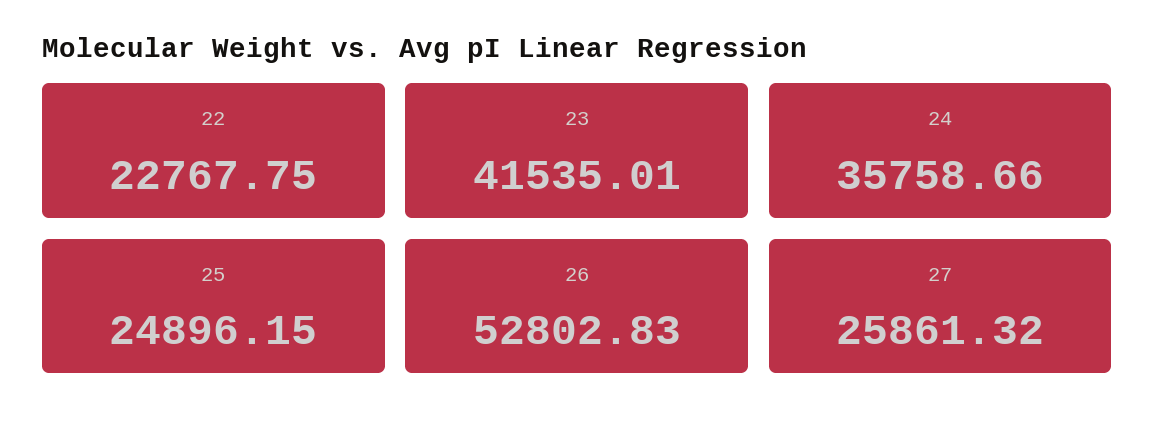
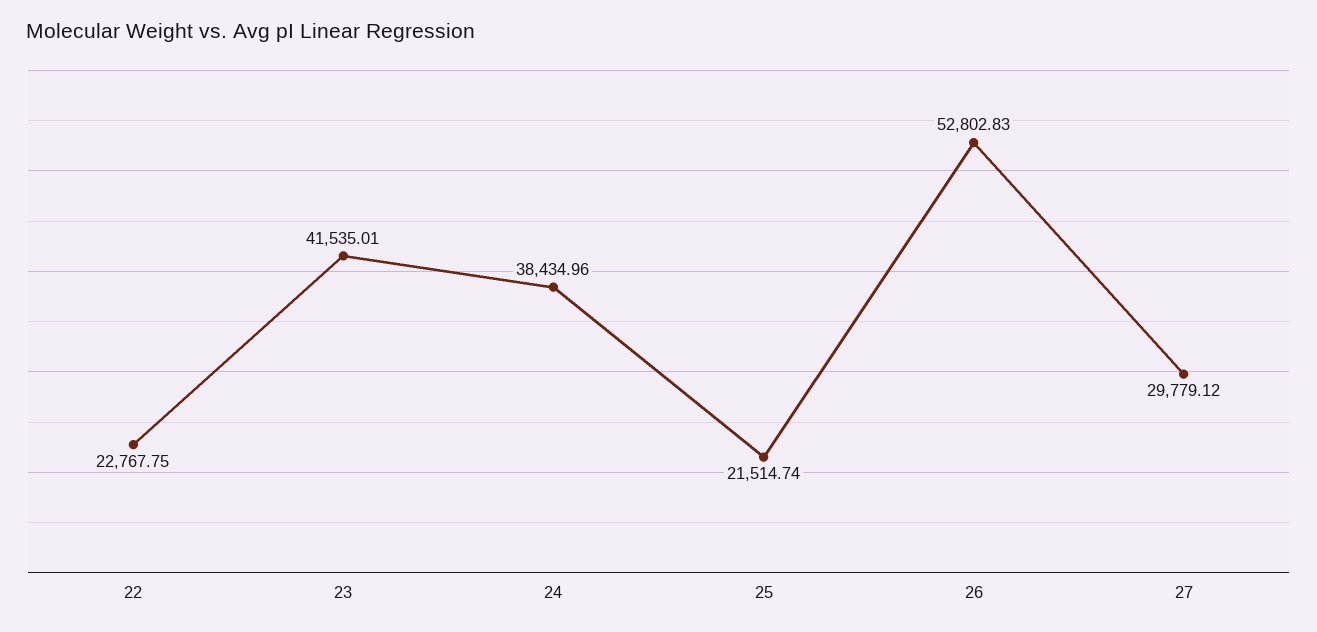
  {
    "22": 22767.75,
    "23": 41535.01,
-   "24": 35758.66,
+   "24": 38434.96,
-   "25": 24896.15,
+   "25": 21514.74,
    "26": 52802.83,
-   "27": 25861.32
+   "27": 29779.12
  }

